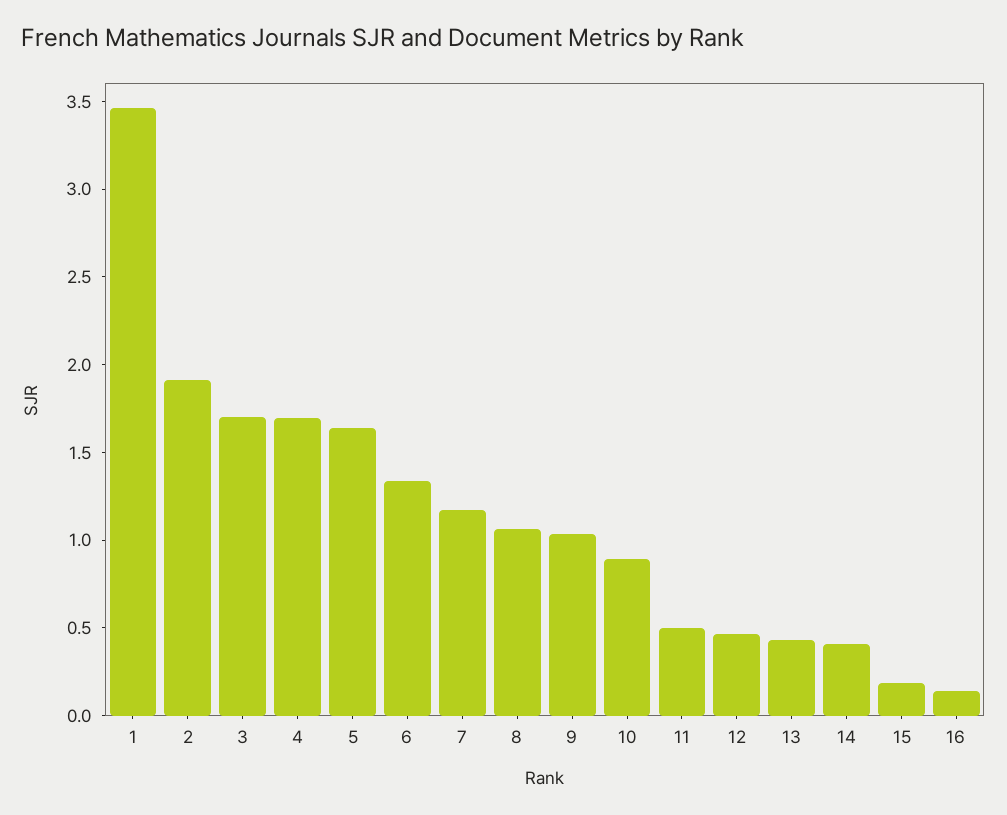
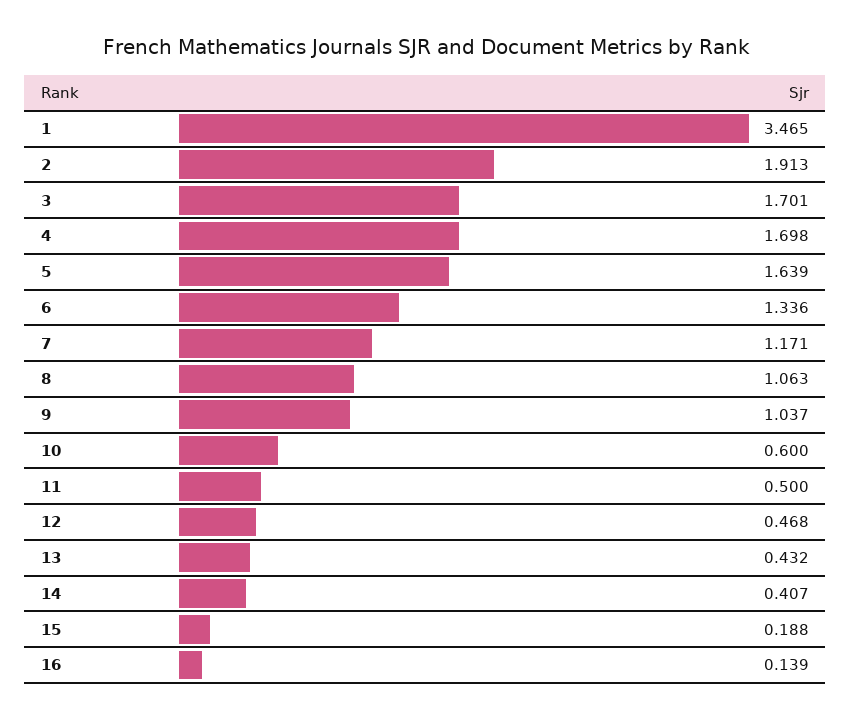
  {
    "1": 3.465,
    "2": 1.913,
    "3": 1.701,
    "4": 1.698,
    "5": 1.639,
    "6": 1.336,
    "7": 1.171,
    "8": 1.063,
    "9": 1.037,
-   "10": 0.9,
+   "10": 0.6,
    "11": 0.5,
    "12": 0.468,
    "13": 0.432,
    "14": 0.407,
    "15": 0.188,
    "16": 0.139
  }

